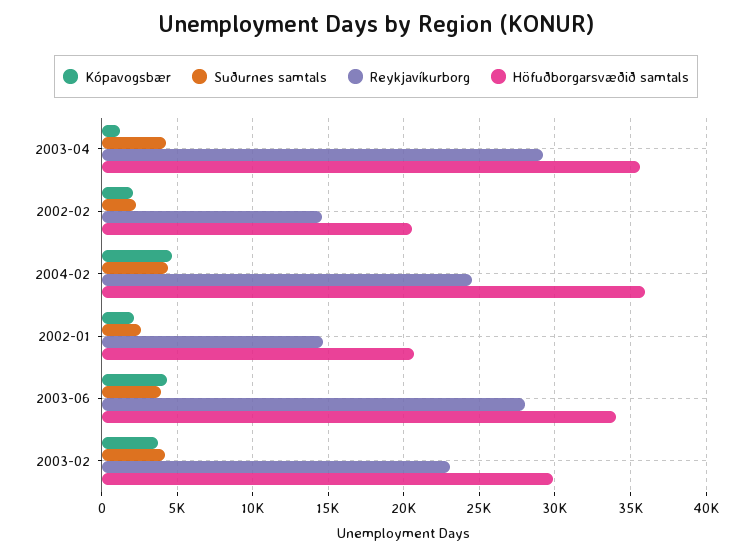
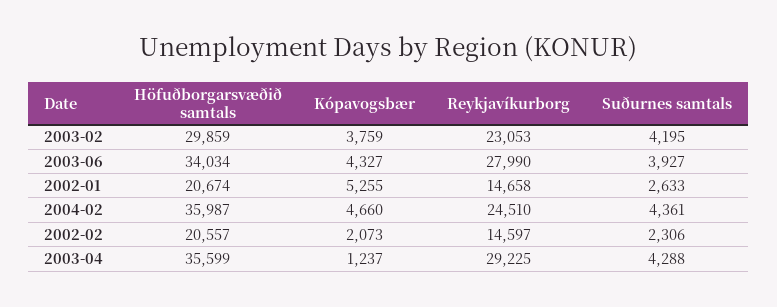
  {
    "Kópavogsbær": {
      "2003-04": 1237,
      "2002-02": 2073,
      "2004-02": 4660,
-     "2002-01": 2000,
+     "2002-01": 5255,
      "2003-06": 4327,
      "2003-02": 3759
    },
    "Suðurnes samtals": {
      "2003-04": 4288,
      "2002-02": 2306,
      "2004-02": 4361,
      "2002-01": 2633,
      "2003-06": 3927,
      "2003-02": 4195
    },
    "Reykjavíkurborg": {
      "2003-04": 29225,
      "2002-02": 14597,
      "2004-02": 24510,
      "2002-01": 14658,
      "2003-06": 27990,
      "2003-02": 23053
    },
    "Höfuðborgarsvæðið samtals": {
      "2003-04": 35599,
      "2002-02": 20557,
      "2004-02": 35987,
      "2002-01": 20674,
      "2003-06": 34034,
      "2003-02": 29859
    }
  }

